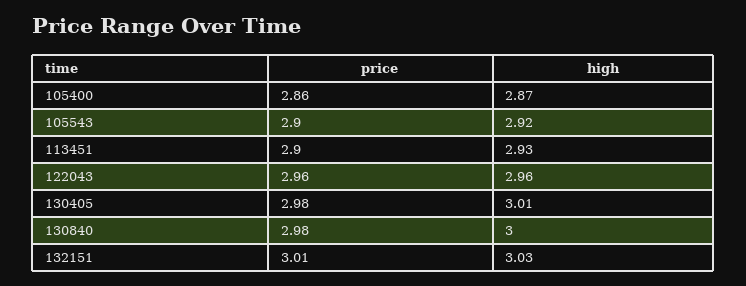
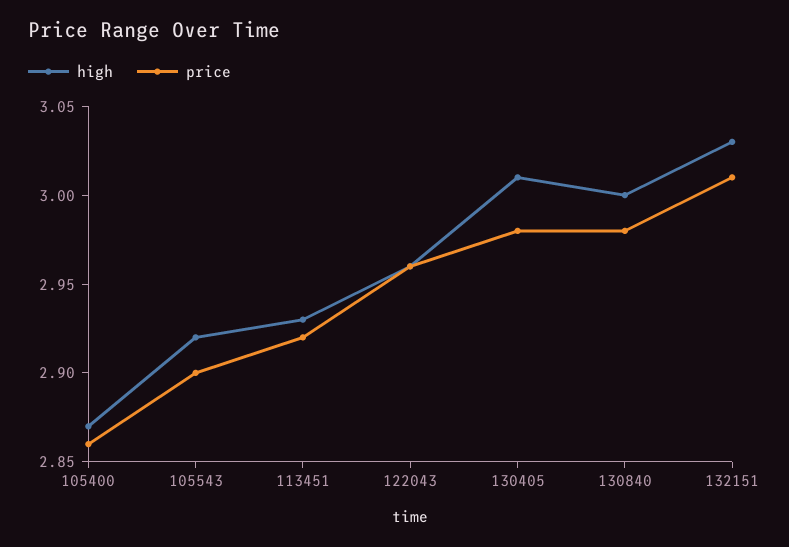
  {
    "price": {
      "105400": 2.86,
      "105543": 2.9,
-     "113451": 2.9,
+     "113451": 2.92,
      "122043": 2.96,
      "130405": 2.98,
      "130840": 2.98,
      "132151": 3.01
    },
    "high": {
      "105400": 2.87,
      "105543": 2.92,
      "113451": 2.93,
      "122043": 2.96,
      "130405": 3.01,
      "130840": 3,
      "132151": 3.03
    }
  }

